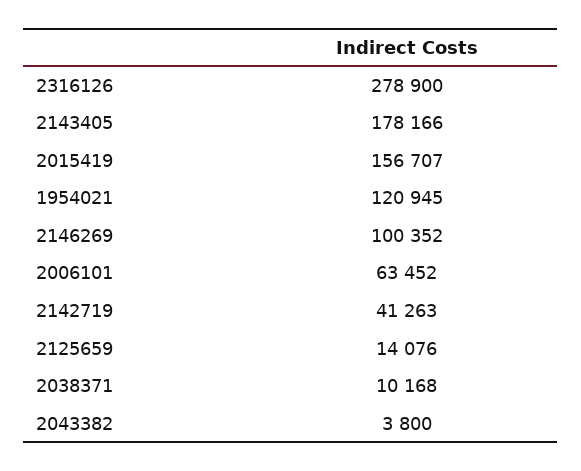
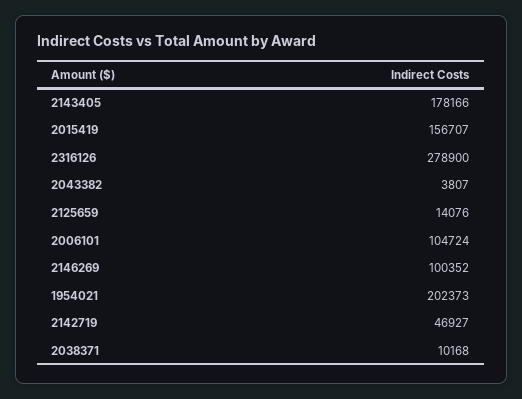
  {
    "2316126": 278900,
    "2143405": 178166,
    "2015419": 156707,
-   "1954021": 120945,
+   "1954021": 202373,
    "2146269": 100352,
-   "2006101": 63452,
+   "2006101": 104724,
-   "2142719": 41263,
+   "2142719": 46927,
    "2125659": 14076,
    "2038371": 10168,
-   "2043382": 3800
+   "2043382": 3807
  }

